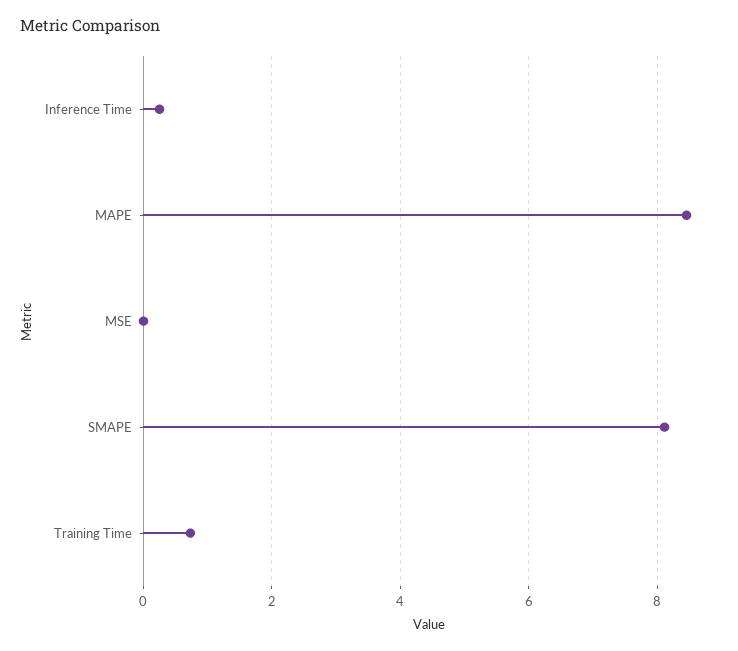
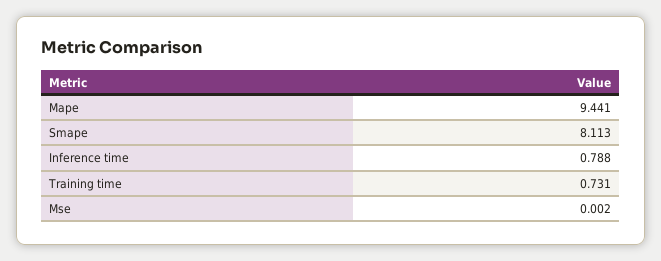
  {
-   "Inference Time": 0.2,
+   "Inference Time": 0.788,
-   "MAPE": 8.4,
+   "MAPE": 9.441,
    "MSE": 0.002,
    "SMAPE": 8.113,
    "Training Time": 0.731
  }

